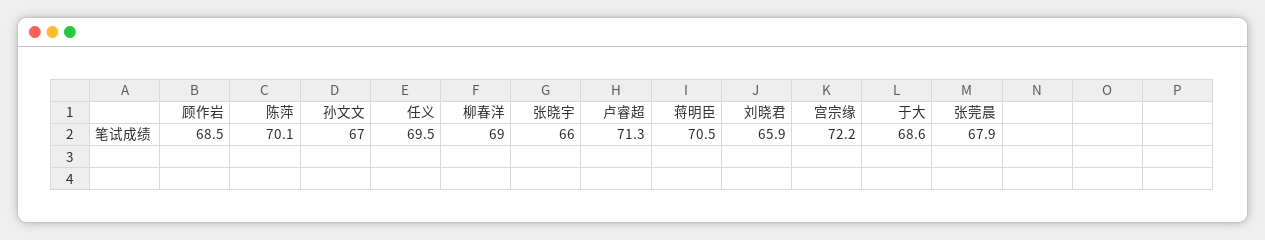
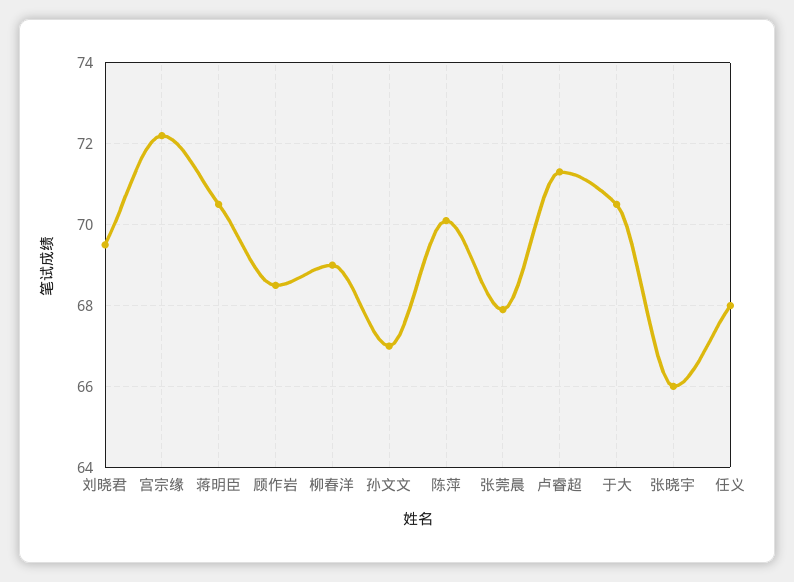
  {
    "顾作岩": 68.5,
    "陈萍": 70.1,
    "孙文文": 67,
-   "任义": 69.5,
+   "任义": 68,
    "柳春洋": 69,
    "张晓宇": 66,
    "卢睿超": 71.3,
    "蒋明臣": 70.5,
-   "刘晓君": 65.9,
+   "刘晓君": 69.5,
    "宫宗缘": 72.2,
-   "于大": 68.6,
+   "于大": 70.5,
    "张莞晨": 67.9
  }

